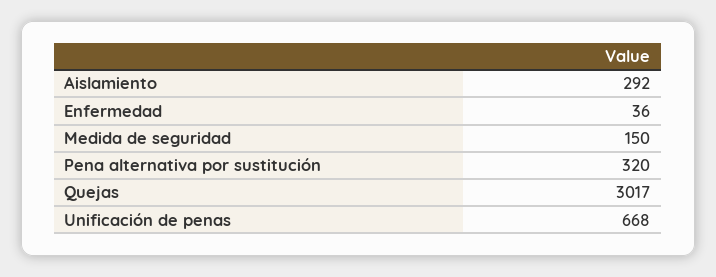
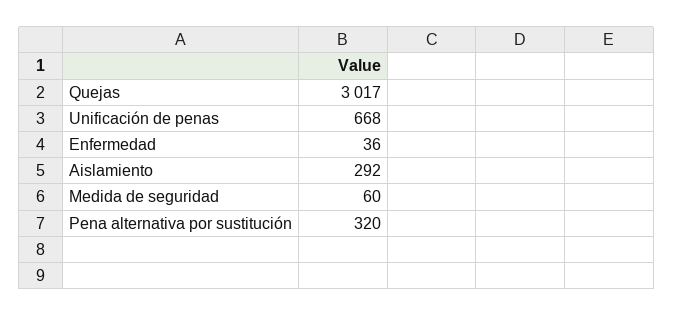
  {
    "Aislamiento": 292,
    "Enfermedad": 36,
-   "Medida de seguridad": 150,
+   "Medida de seguridad": 60,
    "Pena alternativa por sustitución": 320,
    "Quejas": 3017,
    "Unificación de penas": 668
  }

